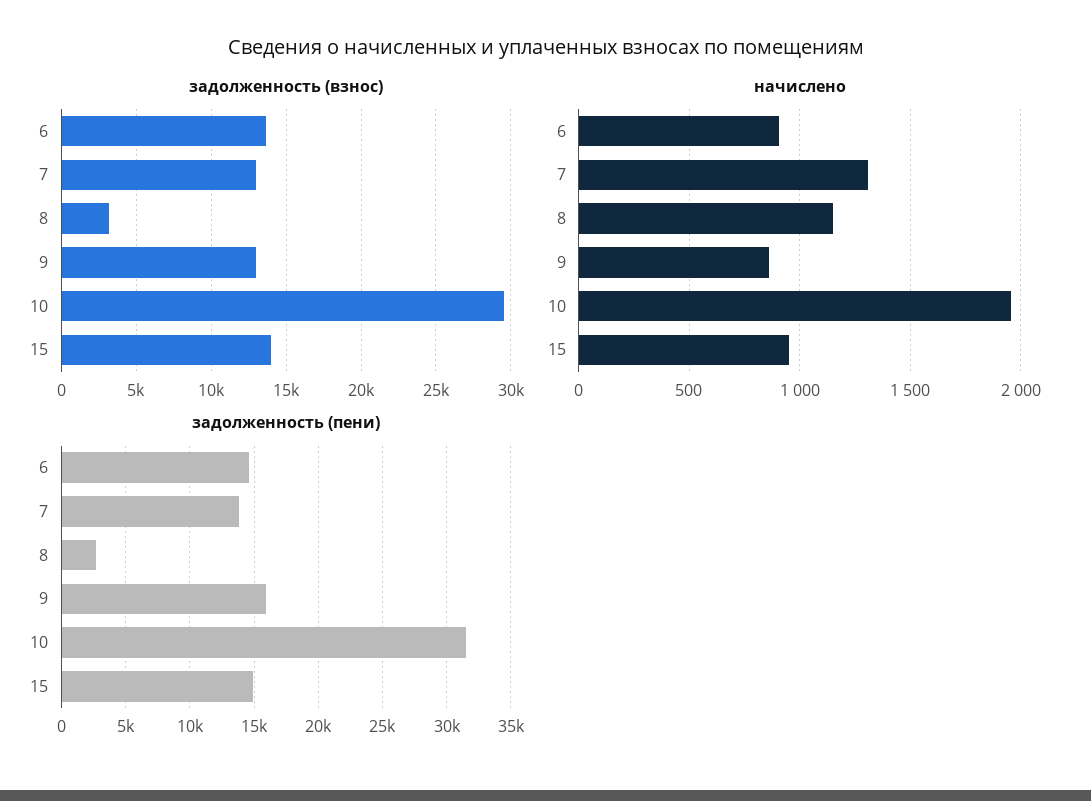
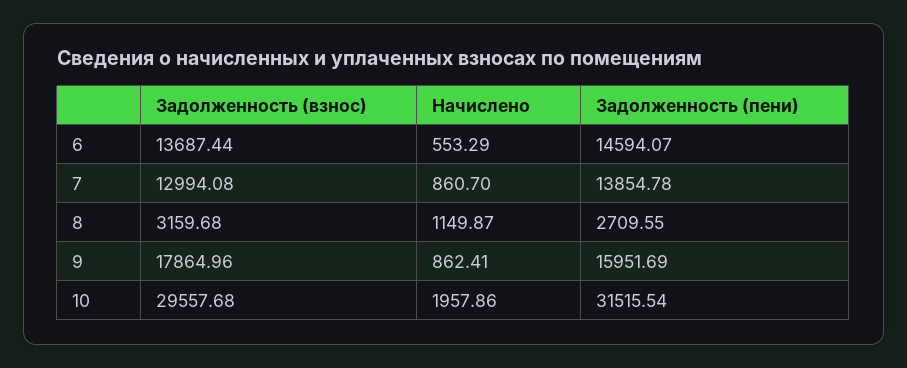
  {
    "задолженность (взнос)": {
      "6": 13687.44,
      "7": 12994.08,
      "8": 3159.68,
-     "9": 13000,
+     "9": 17864.96,
-     "10": 29557.68,
+     "10": 29557.68
-     "15": 14000
    },
    "начислено": {
-     "6": 900,
+     "6": 553.29,
-     "7": 1300,
+     "7": 860.7,
      "8": 1149.87,
      "9": 862.41,
-     "10": 1957.86,
+     "10": 1957.86
-     "15": 950
    },
    "задолженность (пени)": {
      "6": 14594.07,
      "7": 13854.78,
      "8": 2709.55,
      "9": 15951.69,
-     "10": 31515.54,
+     "10": 31515.54
-     "15": 15000
    }
  }

